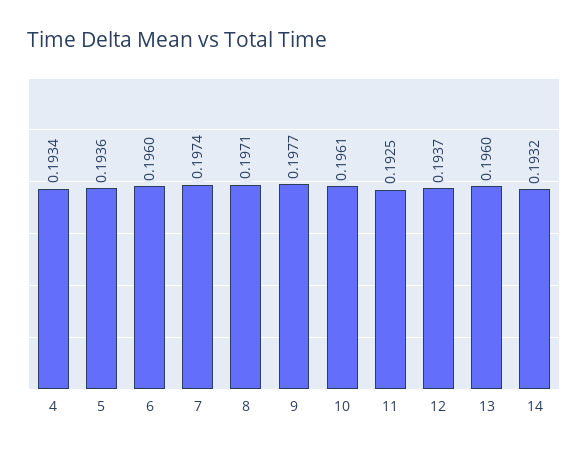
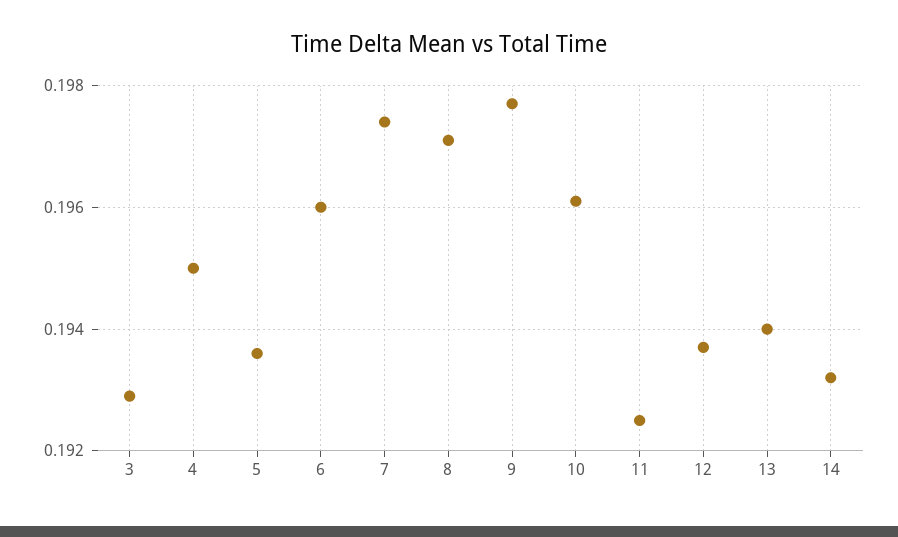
  {
-   "4": 0.1934,
+   "4": 0.195,
    "5": 0.1936,
    "6": 0.196,
    "7": 0.1974,
    "8": 0.1971,
    "9": 0.1977,
    "10": 0.1961,
    "11": 0.1925,
    "12": 0.1937,
-   "13": 0.196,
+   "13": 0.194,
-   "14": 0.1932
+   "14": 0.1932,
+   "3": 0.193
  }

